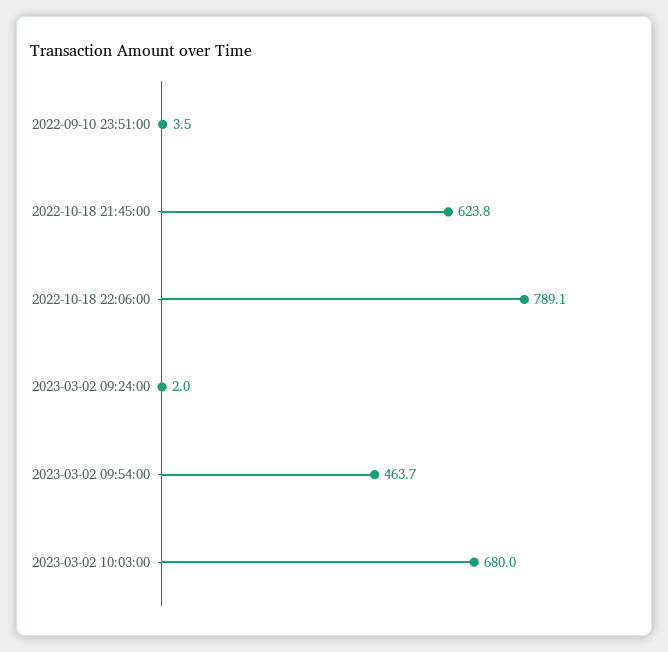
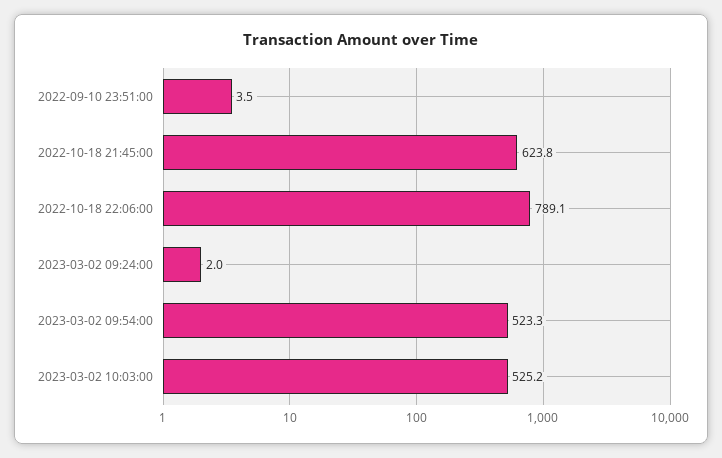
  {
    "2022-09-10 23:51:00": 3.5,
    "2022-10-18 21:45:00": 623.8,
    "2022-10-18 22:06:00": 789.1,
    "2023-03-02 09:24:00": 2,
-   "2023-03-02 09:54:00": 463.7,
+   "2023-03-02 09:54:00": 523.3,
-   "2023-03-02 10:03:00": 680
+   "2023-03-02 10:03:00": 525.2
  }

